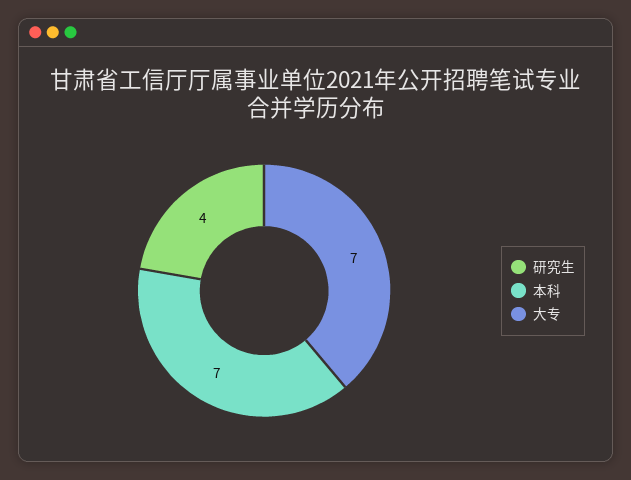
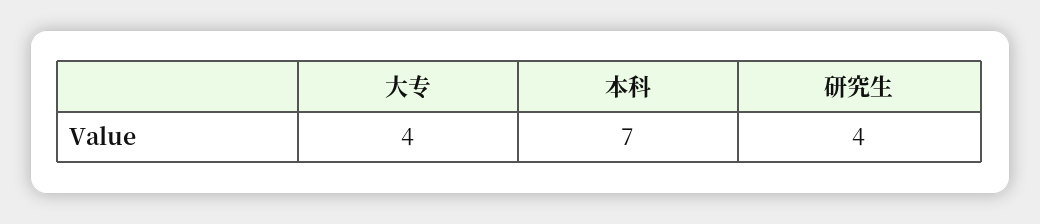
  {
    "研究生": 4,
    "本科": 7,
-   "大专": 7
+   "大专": 4
  }

